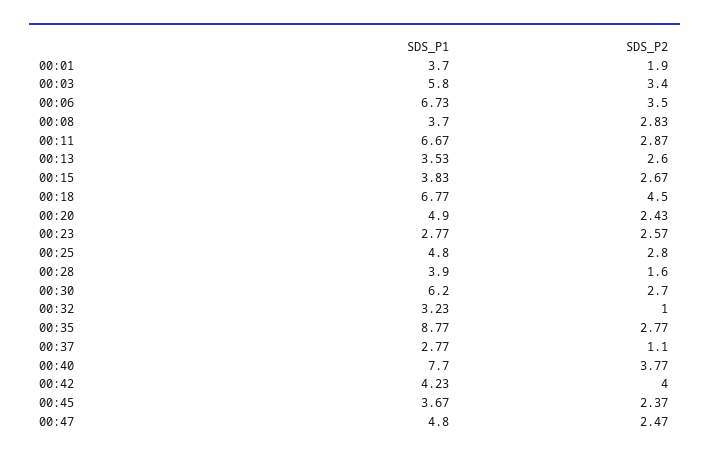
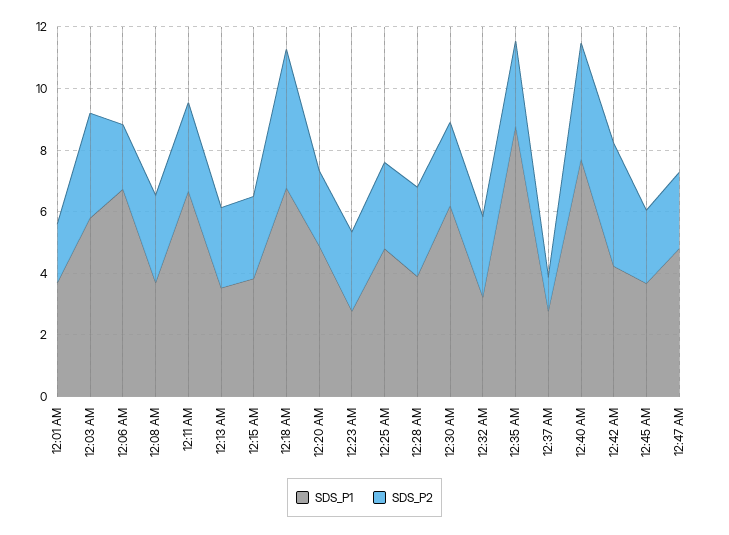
  {
    "SDS_P1": {
      "00:01": 3.7,
      "00:03": 5.8,
      "00:06": 6.73,
      "00:08": 3.7,
      "00:11": 6.67,
      "00:13": 3.53,
      "00:15": 3.83,
      "00:18": 6.77,
      "00:20": 4.9,
      "00:23": 2.77,
      "00:25": 4.8,
      "00:28": 3.9,
      "00:30": 6.2,
      "00:32": 3.23,
      "00:35": 8.77,
      "00:37": 2.77,
      "00:40": 7.7,
      "00:42": 4.23,
      "00:45": 3.67,
      "00:47": 4.8
    },
    "SDS_P2": {
      "00:01": 1.9,
      "00:03": 3.4,
-     "00:06": 3.5,
+     "00:06": 2,
      "00:08": 2.83,
      "00:11": 2.87,
      "00:13": 2.6,
      "00:15": 2.67,
      "00:18": 4.5,
      "00:20": 2.43,
      "00:23": 2.57,
      "00:25": 2.8,
-     "00:28": 1.6,
+     "00:28": 3,
      "00:30": 2.7,
-     "00:32": 1,
+     "00:32": 2.5,
      "00:35": 2.77,
      "00:37": 1.1,
      "00:40": 3.77,
      "00:42": 4,
      "00:45": 2.37,
      "00:47": 2.47
    }
  }

